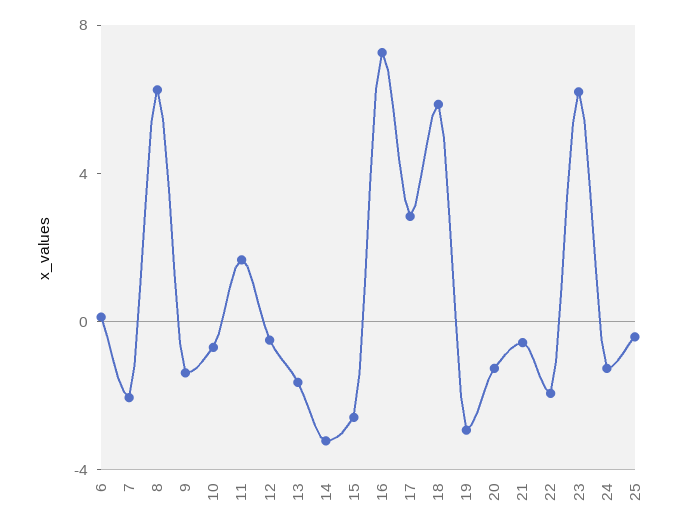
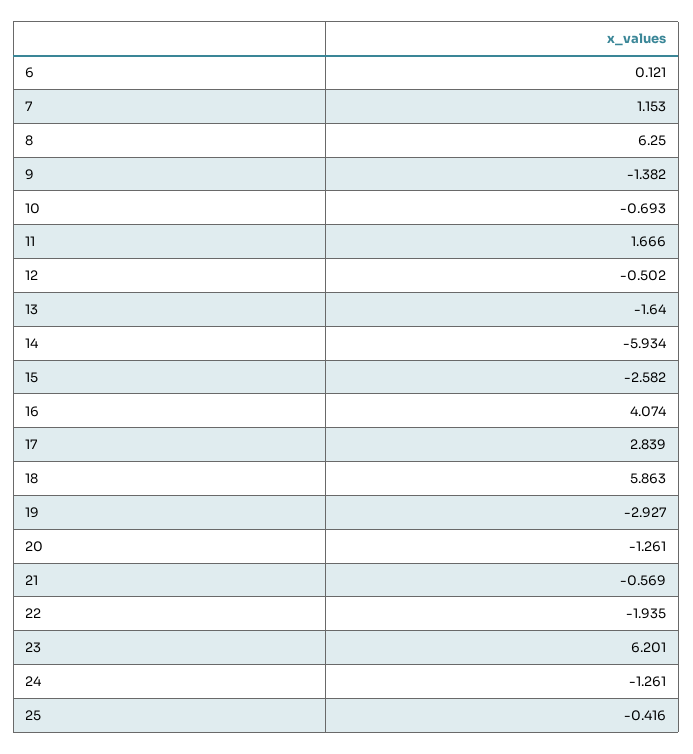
  {
    "6": 0.121,
-   "7": -2,
+   "7": 1.153,
    "8": 6.25,
    "9": -1.382,
    "10": -0.693,
    "11": 1.666,
    "12": -0.502,
    "13": -1.64,
-   "14": -3,
+   "14": -5.934,
    "15": -2.582,
-   "16": 7,
+   "16": 4.074,
    "17": 2.839,
    "18": 5.863,
    "19": -2.927,
    "20": -1.261,
    "21": -0.569,
    "22": -1.935,
    "23": 6.201,
    "24": -1.261,
    "25": -0.416
  }

